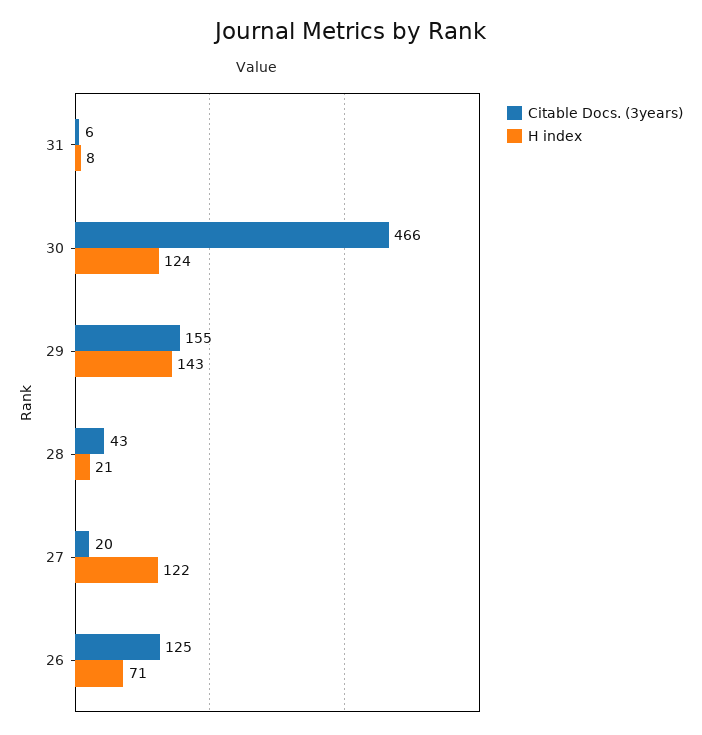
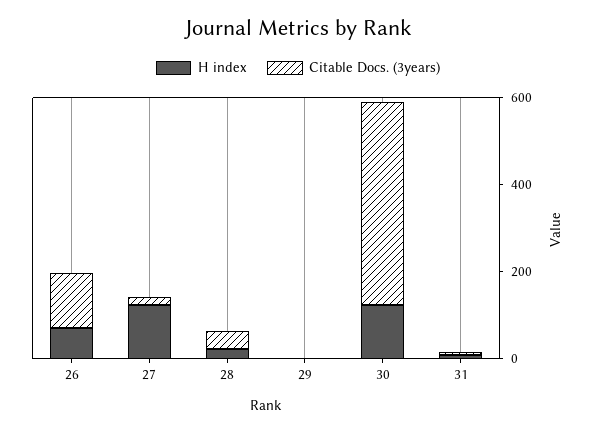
  {
    "Citable Docs. (3years)": {
      "31": 6,
      "30": 466,
-     "29": 155,
+     "29": 0,
      "28": 43,
      "27": 20,
      "26": 125
    },
    "H index": {
      "31": 8,
      "30": 124,
-     "29": 143,
+     "29": 0,
      "28": 21,
      "27": 122,
      "26": 71
    }
  }

